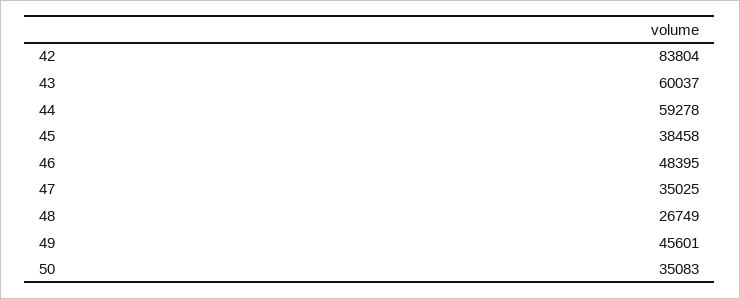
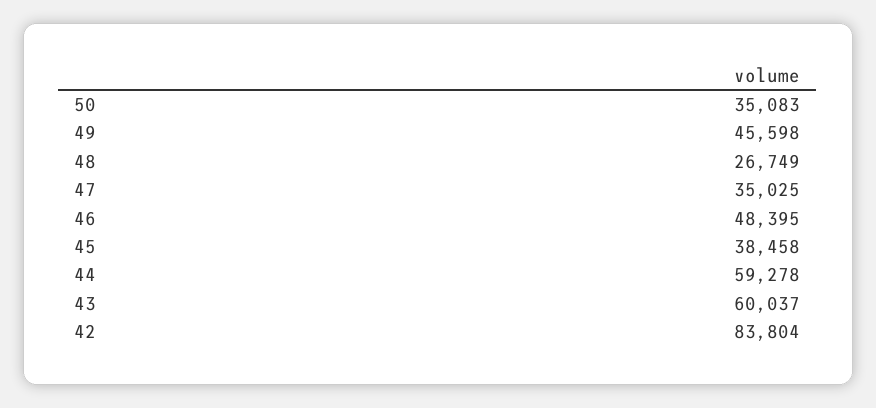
  {
    "42": 83804,
    "43": 60037,
    "44": 59278,
    "45": 38458,
    "46": 48395,
    "47": 35025,
    "48": 26749,
-   "49": 45601,
+   "49": 45598,
    "50": 35083
  }

